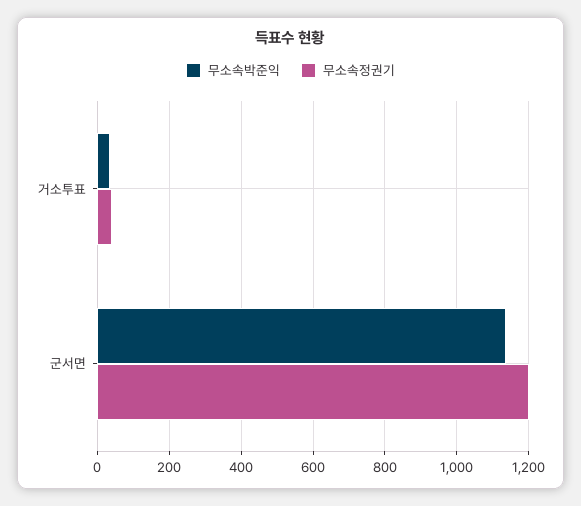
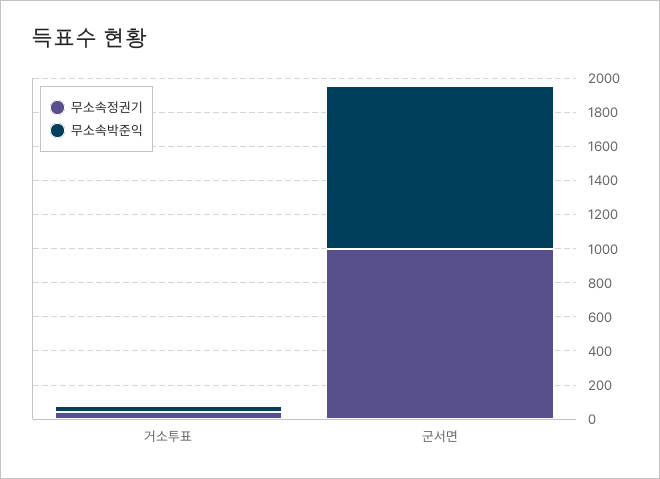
  {
    "무소속박준익": {
      "거소투표": 40,
-     "군서면": 1140
+     "군서면": 950
    },
    "무소속정권기": {
      "거소투표": 40,
-     "군서면": 1200
+     "군서면": 1000
    }
  }

